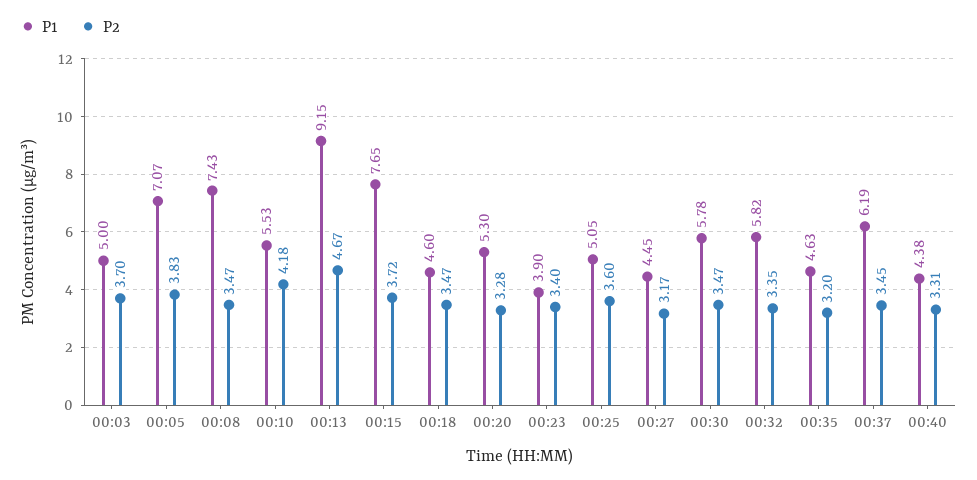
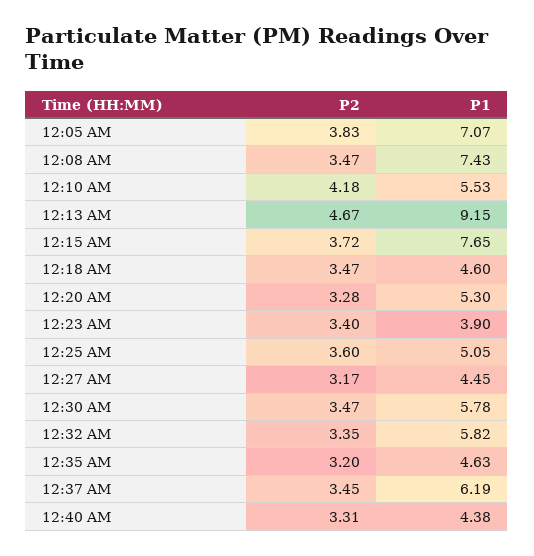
  {
    "P1": {
-     "00:03": 5,
      "00:05": 7.07,
      "00:08": 7.43,
      "00:10": 5.53,
      "00:13": 9.15,
      "00:15": 7.65,
      "00:18": 4.6,
      "00:20": 5.3,
      "00:23": 3.9,
      "00:25": 5.05,
      "00:27": 4.45,
      "00:30": 5.78,
      "00:32": 5.82,
      "00:35": 4.63,
      "00:37": 6.19,
      "00:40": 4.38
    },
    "P2": {
-     "00:03": 3.7,
      "00:05": 3.83,
      "00:08": 3.47,
      "00:10": 4.18,
      "00:13": 4.67,
      "00:15": 3.72,
      "00:18": 3.47,
      "00:20": 3.28,
      "00:23": 3.4,
      "00:25": 3.6,
      "00:27": 3.17,
      "00:30": 3.47,
      "00:32": 3.35,
      "00:35": 3.2,
      "00:37": 3.45,
      "00:40": 3.31
    }
  }

